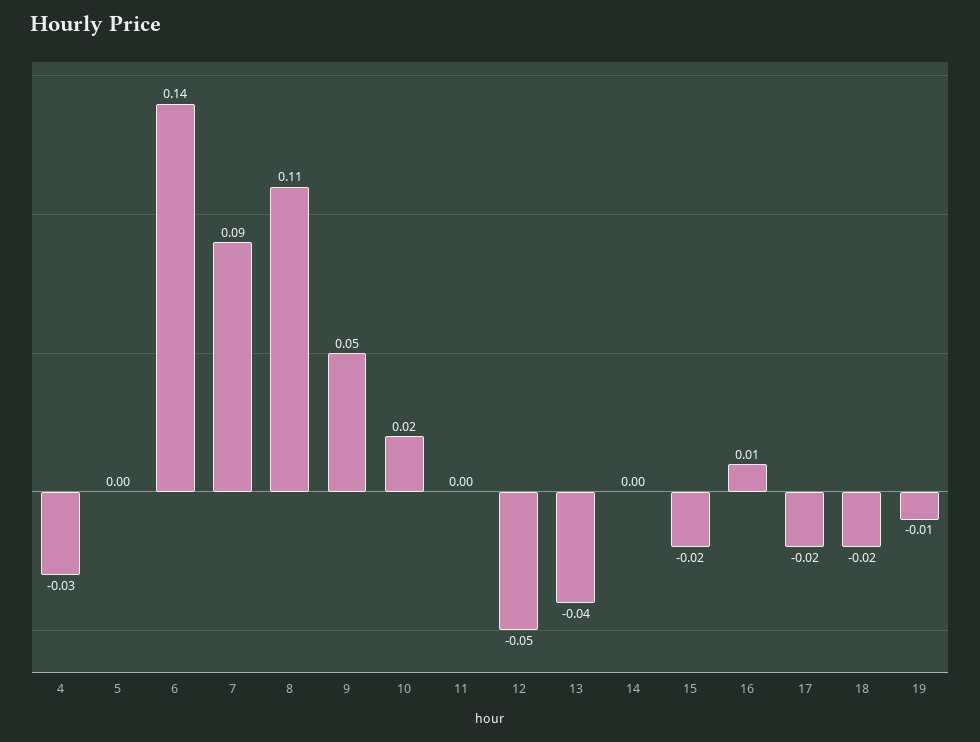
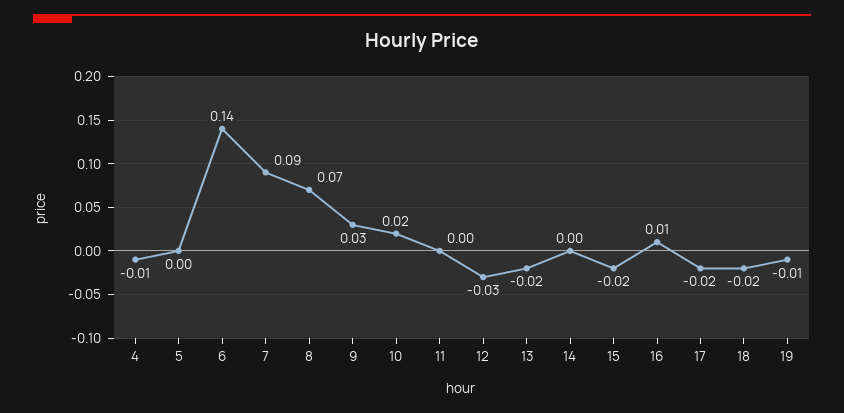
  {
-   "4": -0.03,
+   "4": -0.01,
    "5": 0,
    "6": 0.14,
    "7": 0.09,
-   "8": 0.11,
+   "8": 0.07,
-   "9": 0.05,
+   "9": 0.03,
    "10": 0.02,
    "11": 0,
-   "12": -0.05,
+   "12": -0.03,
-   "13": -0.04,
+   "13": -0.02,
    "14": 0,
    "15": -0.02,
    "16": 0.01,
    "17": -0.02,
    "18": -0.02,
    "19": -0.01
  }

